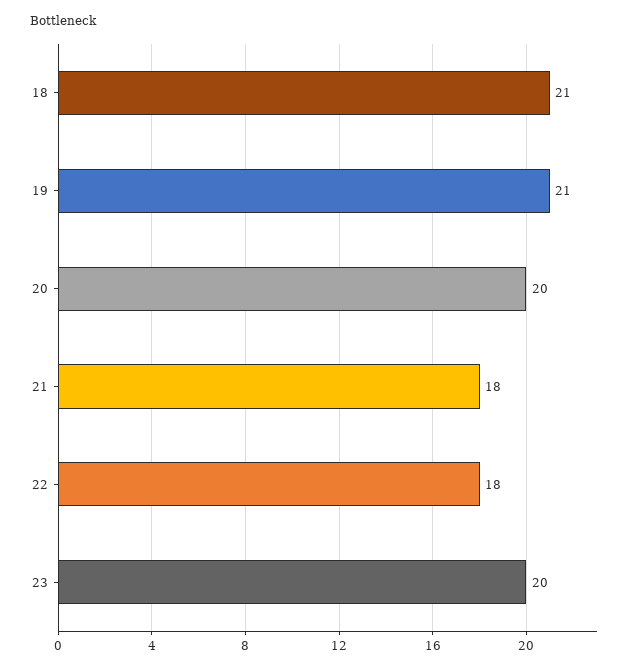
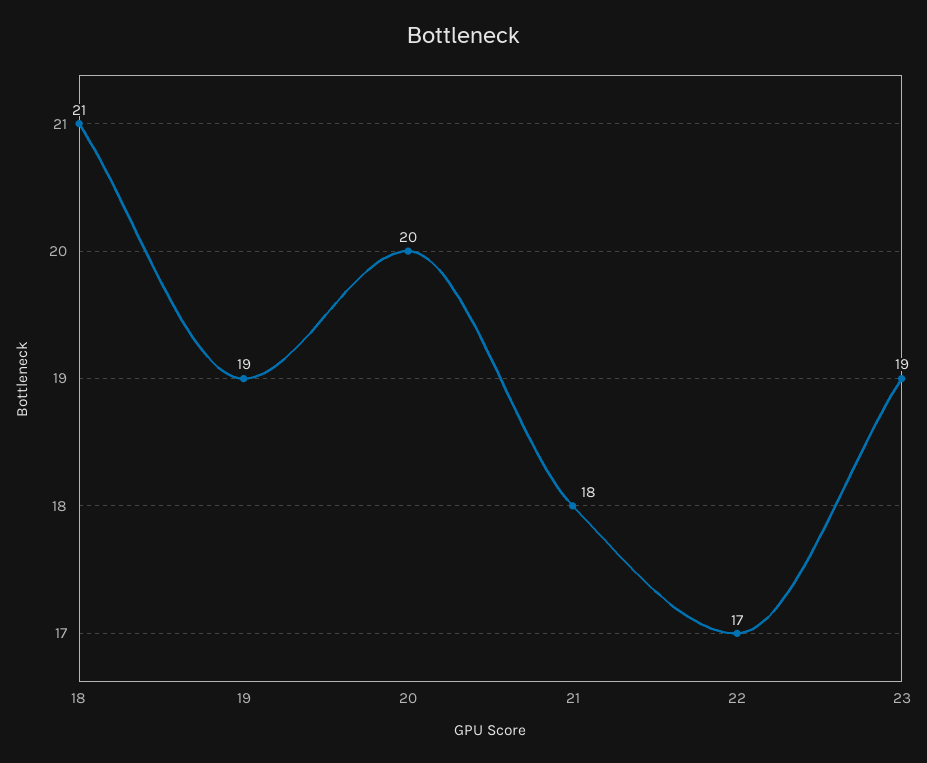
  {
    "18": 21,
-   "19": 21,
+   "19": 19,
    "20": 20,
    "21": 18,
-   "22": 18,
+   "22": 17,
-   "23": 20
+   "23": 19
  }

